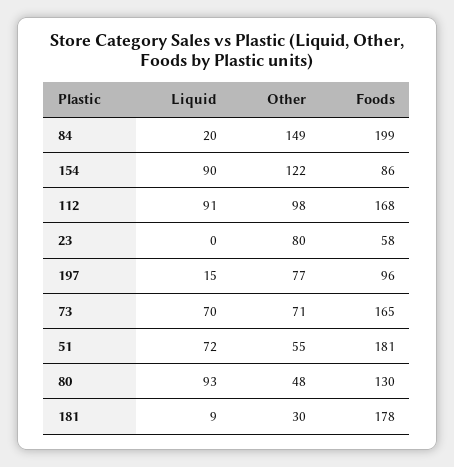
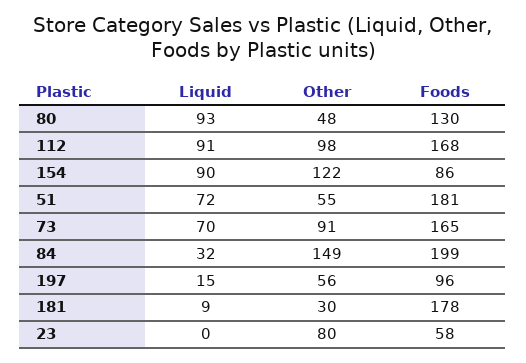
  {
    "Liquid": {
-     "84": 20,
+     "84": 32,
      "154": 90,
      "112": 91,
      "23": 0,
      "197": 15,
      "73": 70,
      "51": 72,
      "80": 93,
      "181": 9
    },
    "Other": {
      "84": 149,
      "154": 122,
      "112": 98,
      "23": 80,
-     "197": 77,
+     "197": 56,
-     "73": 71,
+     "73": 91,
      "51": 55,
      "80": 48,
      "181": 30
    },
    "Foods": {
      "84": 199,
      "154": 86,
      "112": 168,
      "23": 58,
      "197": 96,
      "73": 165,
      "51": 181,
      "80": 130,
      "181": 178
    }
  }

